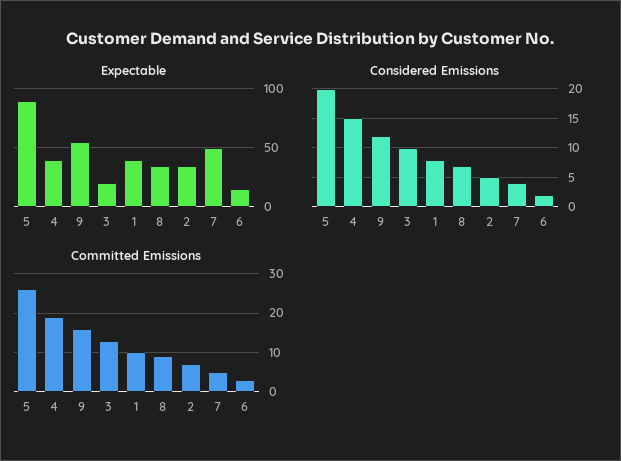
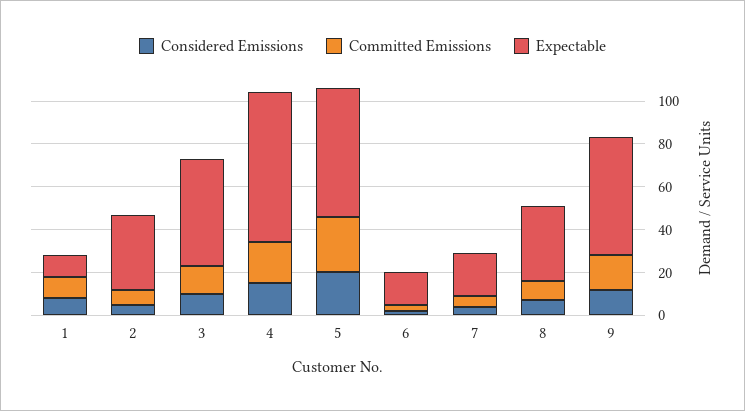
  {
    "Expectable": {
-     "5": 90,
+     "5": 60,
-     "4": 40,
+     "4": 70,
      "9": 55,
-     "3": 20,
+     "3": 50,
-     "1": 40,
+     "1": 10,
      "8": 35,
      "2": 35,
-     "7": 50,
+     "7": 20,
      "6": 15
    },
    "Considered Emissions": {
      "5": 20,
      "4": 15,
      "9": 10,
      "3": 10,
      "1": 10,
      "8": 5,
      "2": 5,
      "7": 5,
      "6": 0
    },
    "Committed Emissions": {
      "5": 25,
      "4": 20,
      "9": 15,
      "3": 15,
      "1": 10,
      "8": 10,
      "2": 5,
      "7": 5,
      "6": 5
    }
  }

